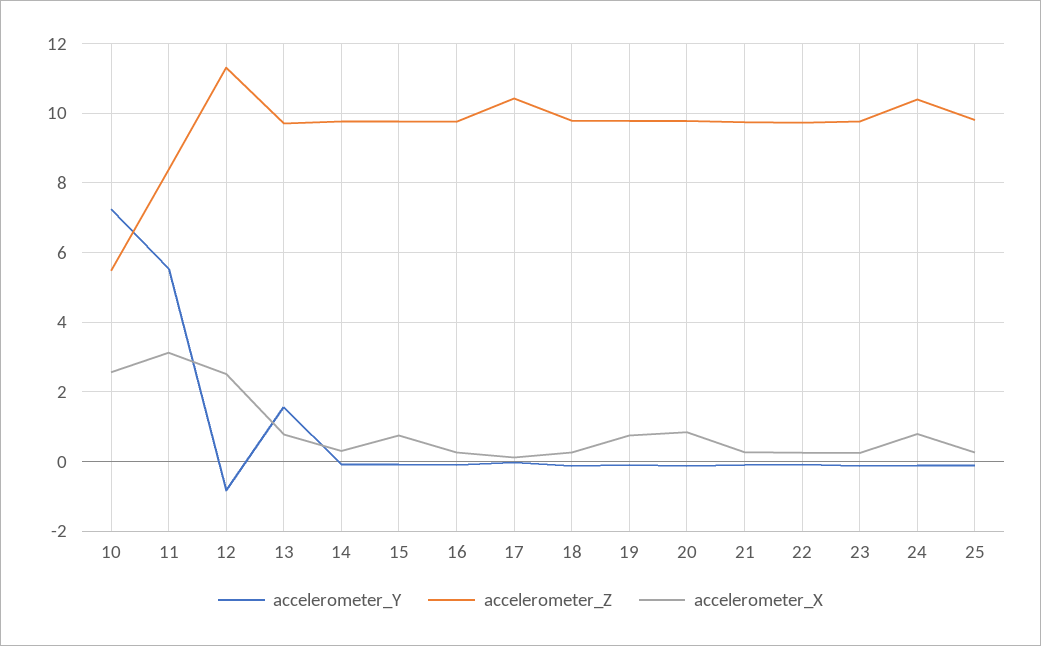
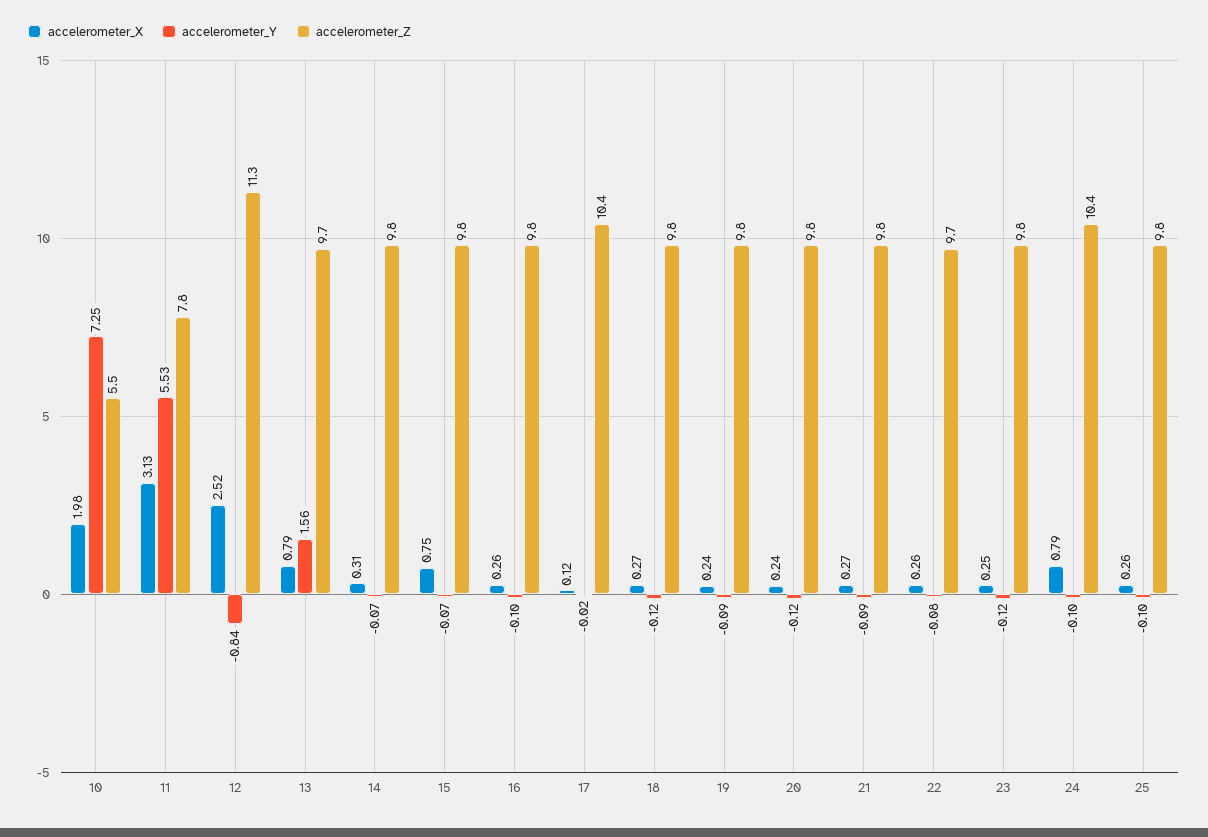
  {
    "accelerometer_Y": {
      "10": 7.25,
      "11": 5.53,
      "12": -0.84,
      "13": 1.56,
      "14": -0.07,
      "15": -0.07,
      "16": -0.1,
      "17": -0.02,
      "18": -0.12,
      "19": -0.09,
      "20": -0.12,
      "21": -0.09,
      "22": -0.08,
      "23": -0.12,
      "24": -0.1,
      "25": -0.1
    },
    "accelerometer_Z": {
      "10": 5.5,
-     "11": 8.4,
+     "11": 7.8,
      "12": 11.3,
      "13": 9.7,
      "14": 9.8,
      "15": 9.8,
      "16": 9.8,
      "17": 10.4,
      "18": 9.8,
      "19": 9.8,
      "20": 9.8,
      "21": 9.8,
      "22": 9.7,
      "23": 9.8,
      "24": 10.4,
      "25": 9.8
    },
    "accelerometer_X": {
-     "10": 2.6,
+     "10": 1.98,
      "11": 3.13,
      "12": 2.52,
      "13": 0.79,
      "14": 0.31,
      "15": 0.75,
      "16": 0.26,
      "17": 0.12,
      "18": 0.27,
-     "19": 0.8,
+     "19": 0.24,
-     "20": 0.8,
+     "20": 0.24,
      "21": 0.27,
      "22": 0.26,
      "23": 0.25,
      "24": 0.79,
      "25": 0.26
    }
  }

